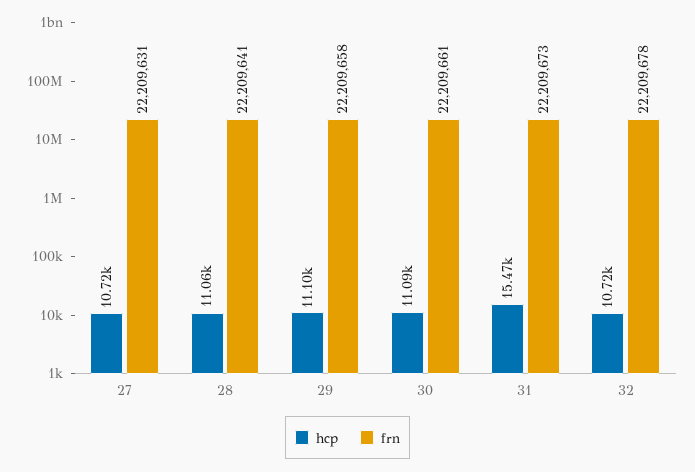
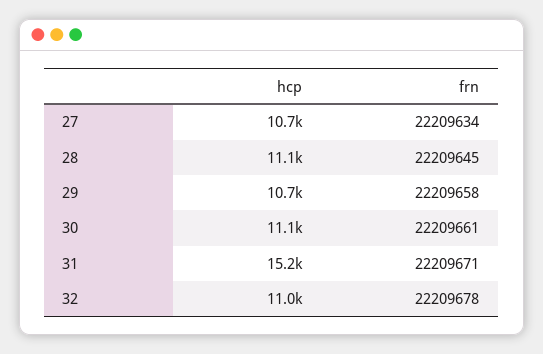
  {
    "hcp": {
      "27": 10720,
      "28": 11060,
-     "29": 11100,
+     "29": 10700,
      "30": 11090,
-     "31": 15470,
+     "31": 15200,
-     "32": 10720
+     "32": 11000
    },
    "frn": {
-     "27": 22209631,
+     "27": 22209634,
-     "28": 22209641,
+     "28": 22209645,
      "29": 22209658,
      "30": 22209661,
-     "31": 22209673,
+     "31": 22209671,
      "32": 22209678
    }
  }

